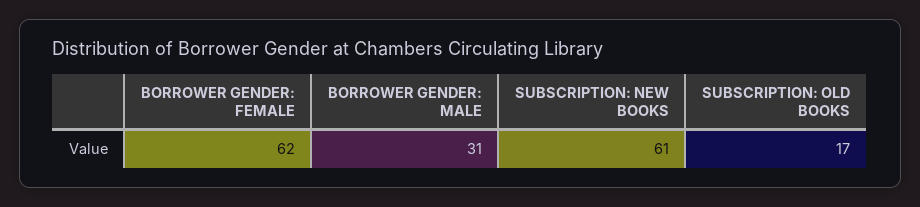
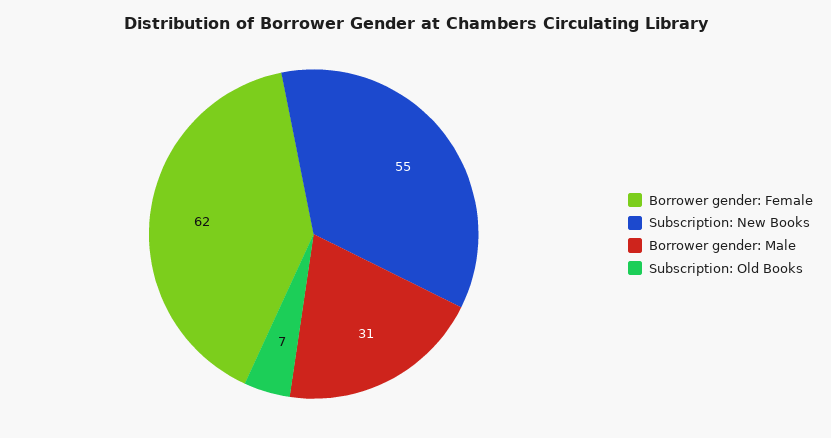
  {
    "BORROWER GENDER: FEMALE": 62,
    "BORROWER GENDER: MALE": 31,
-   "SUBSCRIPTION: NEW BOOKS": 61,
+   "SUBSCRIPTION: NEW BOOKS": 55,
-   "SUBSCRIPTION: OLD BOOKS": 17
+   "SUBSCRIPTION: OLD BOOKS": 7
  }

